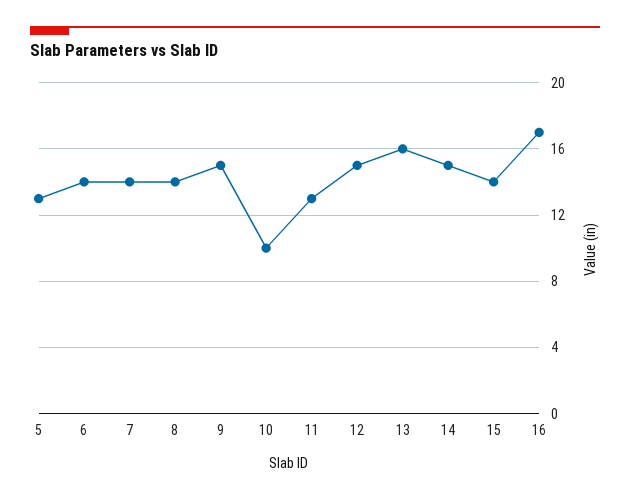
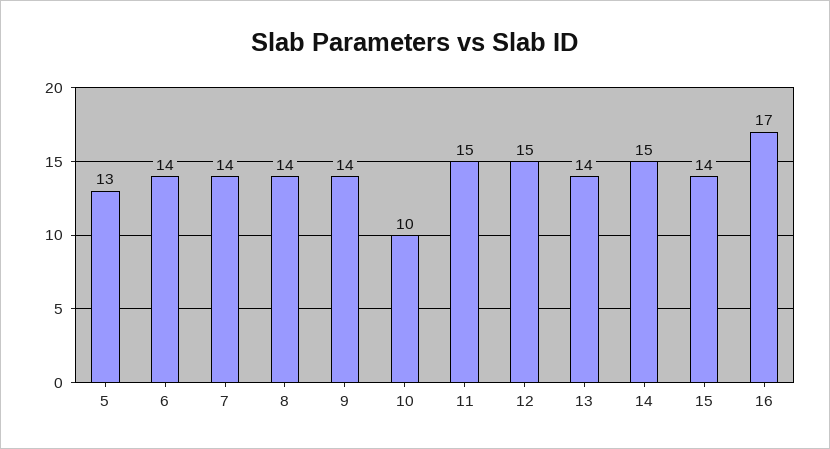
  {
    "5": 13,
    "6": 14,
    "7": 14,
    "8": 14,
-   "9": 15,
+   "9": 14,
    "10": 10,
-   "11": 13,
+   "11": 15,
    "12": 15,
-   "13": 16,
+   "13": 14,
    "14": 15,
    "15": 14,
    "16": 17
  }

